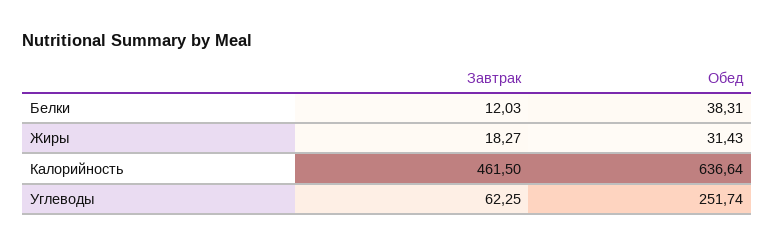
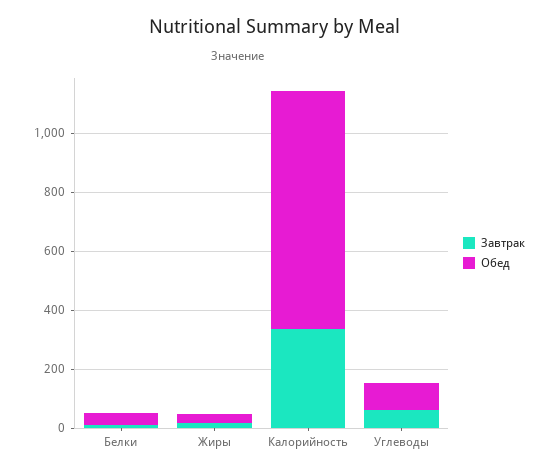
  {
    "Завтрак": {
      "Белки": 12.03,
      "Жиры": 18.27,
-     "Калорийность": 461.5,
+     "Калорийность": 350,
      "Углеводы": 62.25
    },
    "Обед": {
      "Белки": 38.31,
      "Жиры": 31.43,
-     "Калорийность": 636.64,
+     "Калорийность": 800,
-     "Углеводы": 251.74
+     "Углеводы": 100
    }
  }

